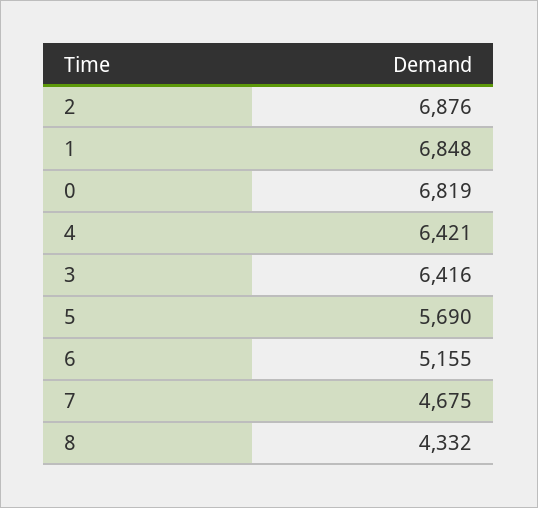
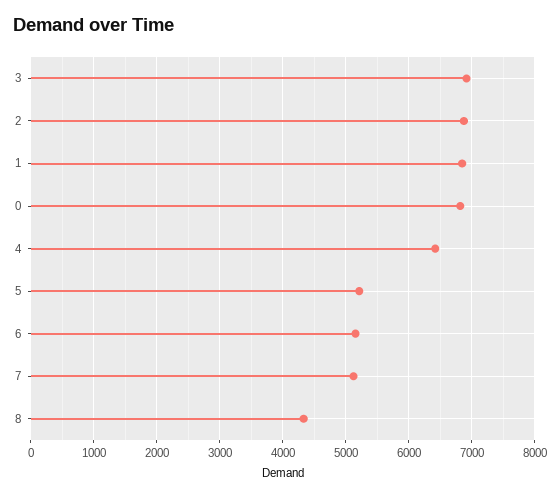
  {
    "2": 6876,
    "1": 6848,
    "0": 6819,
    "4": 6421,
-   "3": 6416,
+   "3": 6900,
-   "5": 5690,
+   "5": 5200,
    "6": 5155,
-   "7": 4675,
+   "7": 5100,
    "8": 4332
  }

